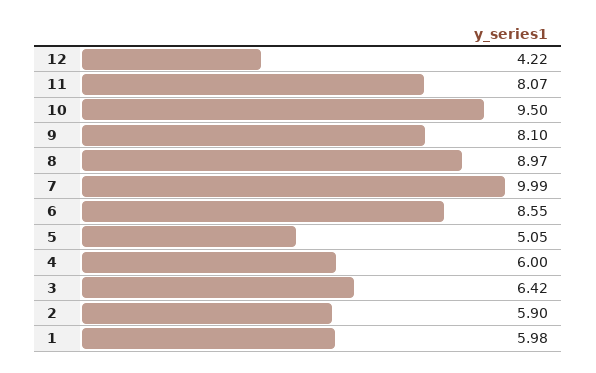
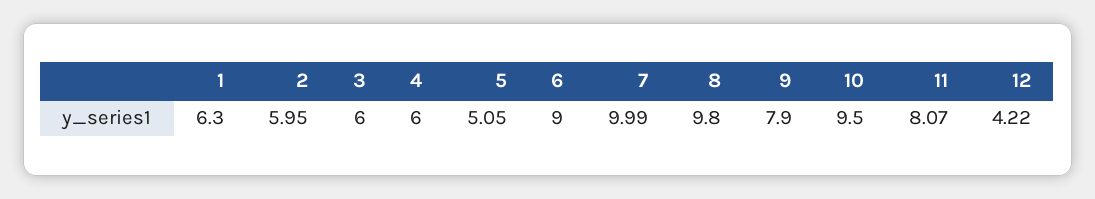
  {
    "12": 4.22,
    "11": 8.07,
    "10": 9.5,
-   "9": 8.1,
+   "9": 7.9,
-   "8": 8.97,
+   "8": 9.8,
    "7": 9.99,
-   "6": 8.55,
+   "6": 9,
    "5": 5.05,
    "4": 6,
-   "3": 6.42,
+   "3": 6,
-   "2": 5.9,
+   "2": 5.95,
-   "1": 5.98
+   "1": 6.3
  }

